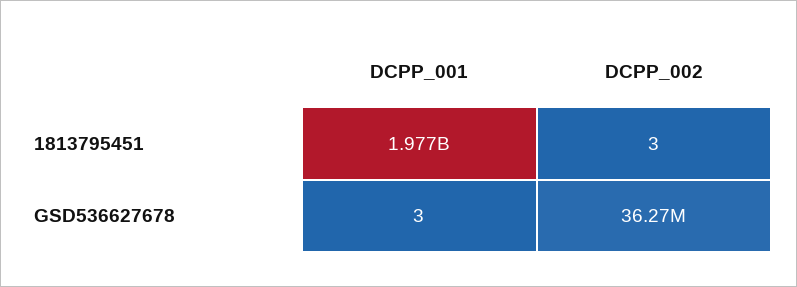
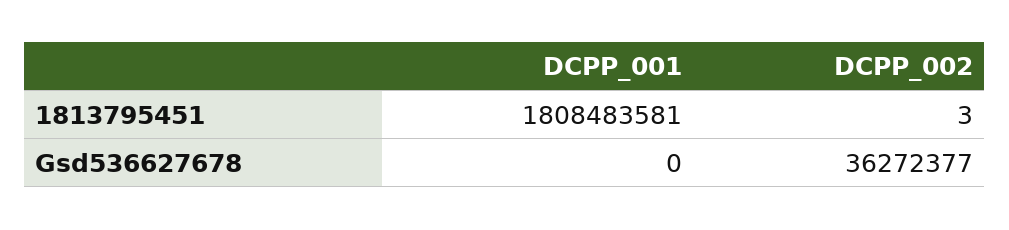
  {
    "DCPP_001": {
-     "1813795451": 1977000000,
+     "1813795451": 1808483581,
-     "GSD536627678": 3
+     "GSD536627678": 0
    },
    "DCPP_002": {
      "1813795451": 3,
      "GSD536627678": 36272377
    }
  }

